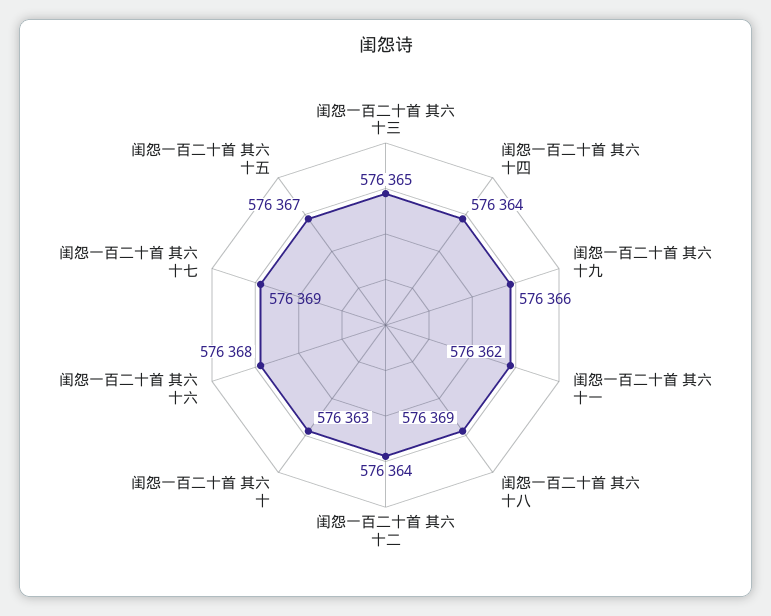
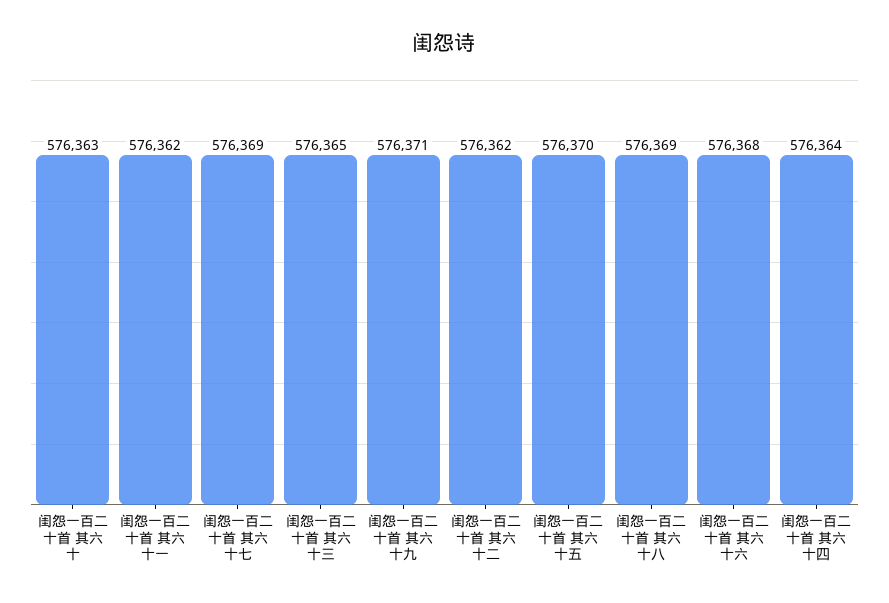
  {
    "闺怨一百二十首 其六十三": 576365,
    "闺怨一百二十首 其六十四": 576364,
-   "闺怨一百二十首 其六十九": 576366,
+   "闺怨一百二十首 其六十九": 576371,
    "闺怨一百二十首 其六十一": 576362,
    "闺怨一百二十首 其六十八": 576369,
-   "闺怨一百二十首 其六十二": 576364,
+   "闺怨一百二十首 其六十二": 576362,
    "闺怨一百二十首 其六十": 576363,
    "闺怨一百二十首 其六十六": 576368,
    "闺怨一百二十首 其六十七": 576369,
-   "闺怨一百二十首 其六十五": 576367
+   "闺怨一百二十首 其六十五": 576370
  }

